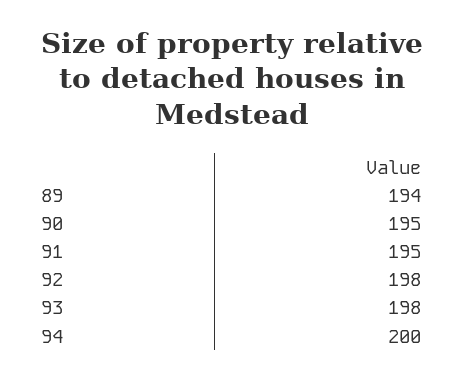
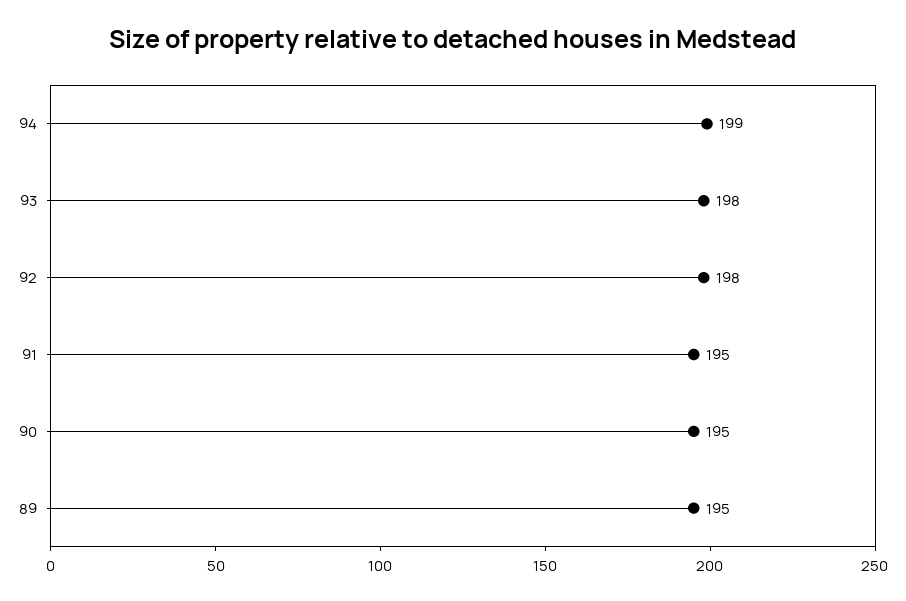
  {
-   "89": 194,
+   "89": 195,
    "90": 195,
    "91": 195,
    "92": 198,
    "93": 198,
-   "94": 200
+   "94": 199
  }

